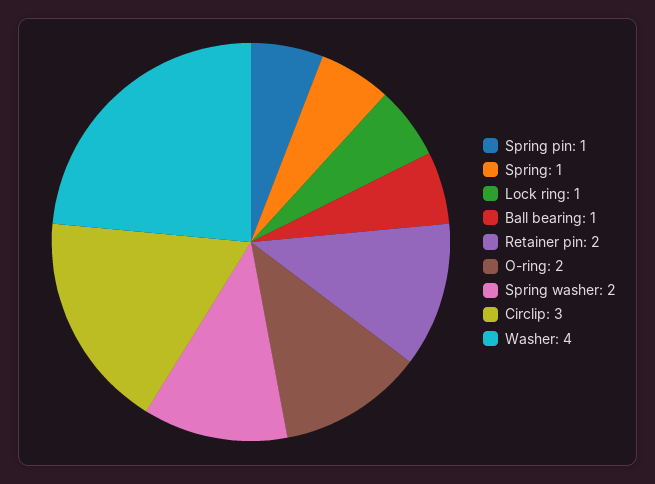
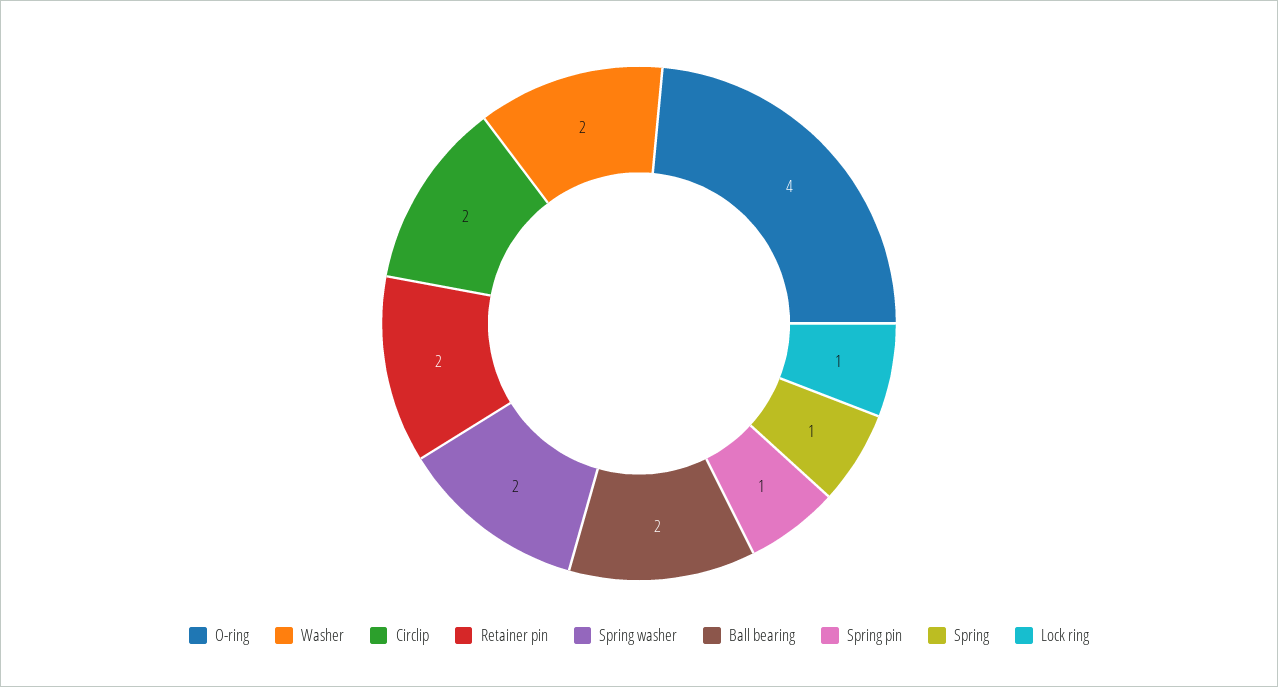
  {
    "Spring pin": 1,
    "Spring": 1,
    "Lock ring": 1,
-   "Ball bearing": 1,
+   "Ball bearing": 2,
    "Retainer pin": 2,
-   "O-ring": 2,
+   "O-ring": 4,
    "Spring washer": 2,
-   "Circlip": 3,
+   "Circlip": 2,
-   "Washer": 4
+   "Washer": 2
  }

